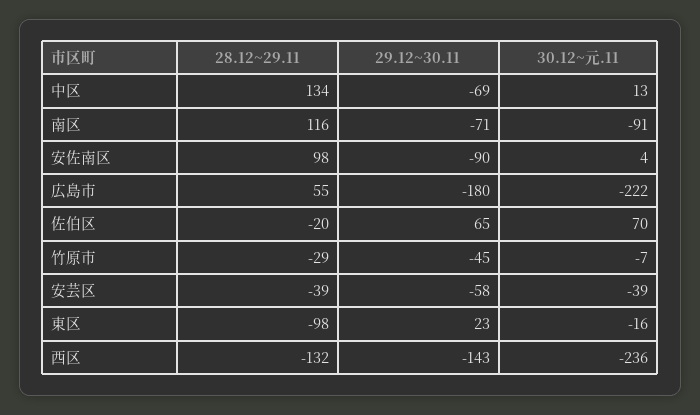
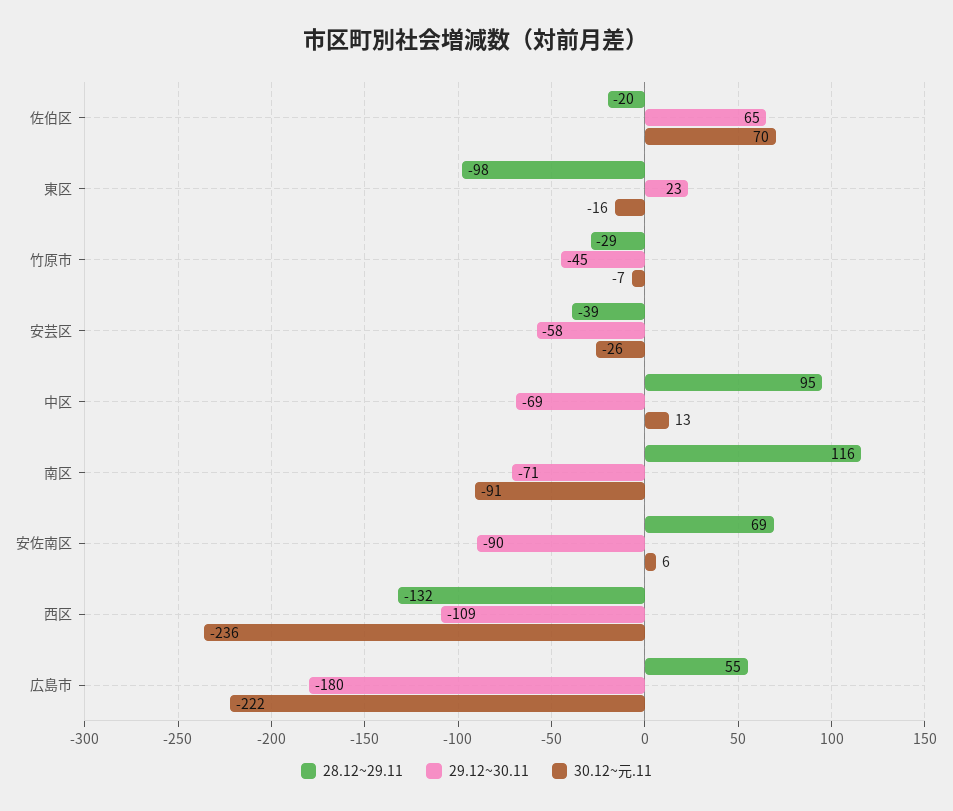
  {
    "28.12~29.11": {
-     "中区": 134,
+     "中区": 95,
      "南区": 116,
-     "安佐南区": 98,
+     "安佐南区": 69,
      "広島市": 55,
      "佐伯区": -20,
      "竹原市": -29,
      "安芸区": -39,
      "東区": -98,
      "西区": -132
    },
    "29.12~30.11": {
      "中区": -69,
      "南区": -71,
      "安佐南区": -90,
      "広島市": -180,
      "佐伯区": 65,
      "竹原市": -45,
      "安芸区": -58,
      "東区": 23,
-     "西区": -143
+     "西区": -109
    },
    "30.12~元.11": {
      "中区": 13,
      "南区": -91,
-     "安佐南区": 4,
+     "安佐南区": 6,
      "広島市": -222,
      "佐伯区": 70,
      "竹原市": -7,
-     "安芸区": -39,
+     "安芸区": -26,
      "東区": -16,
      "西区": -236
    }
  }

